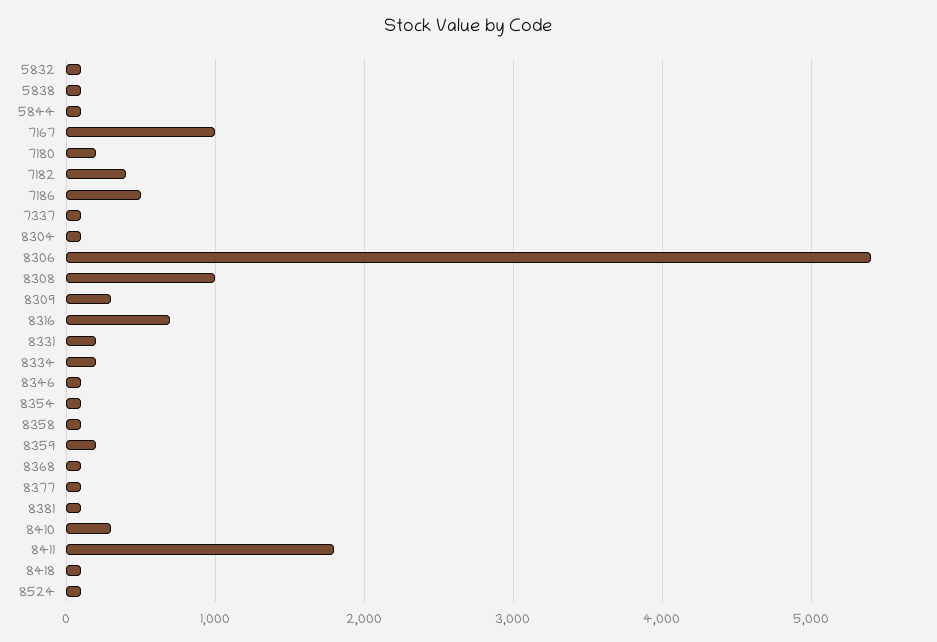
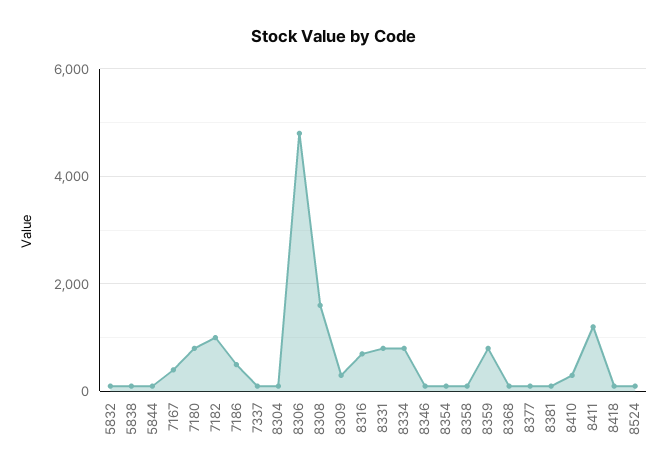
  {
    "5832": 100,
    "5838": 100,
    "5844": 100,
-   "7167": 1000,
+   "7167": 400,
-   "7180": 200,
+   "7180": 800,
-   "7182": 400,
+   "7182": 1000,
    "7186": 500,
    "7337": 100,
    "8304": 100,
-   "8306": 5400,
+   "8306": 4800,
-   "8308": 1000,
+   "8308": 1600,
    "8309": 300,
    "8316": 700,
-   "8331": 200,
+   "8331": 800,
-   "8334": 200,
+   "8334": 800,
    "8346": 100,
    "8354": 100,
    "8358": 100,
-   "8359": 200,
+   "8359": 800,
    "8368": 100,
    "8377": 100,
    "8381": 100,
    "8410": 300,
-   "8411": 1800,
+   "8411": 1200,
    "8418": 100,
    "8524": 100
  }

